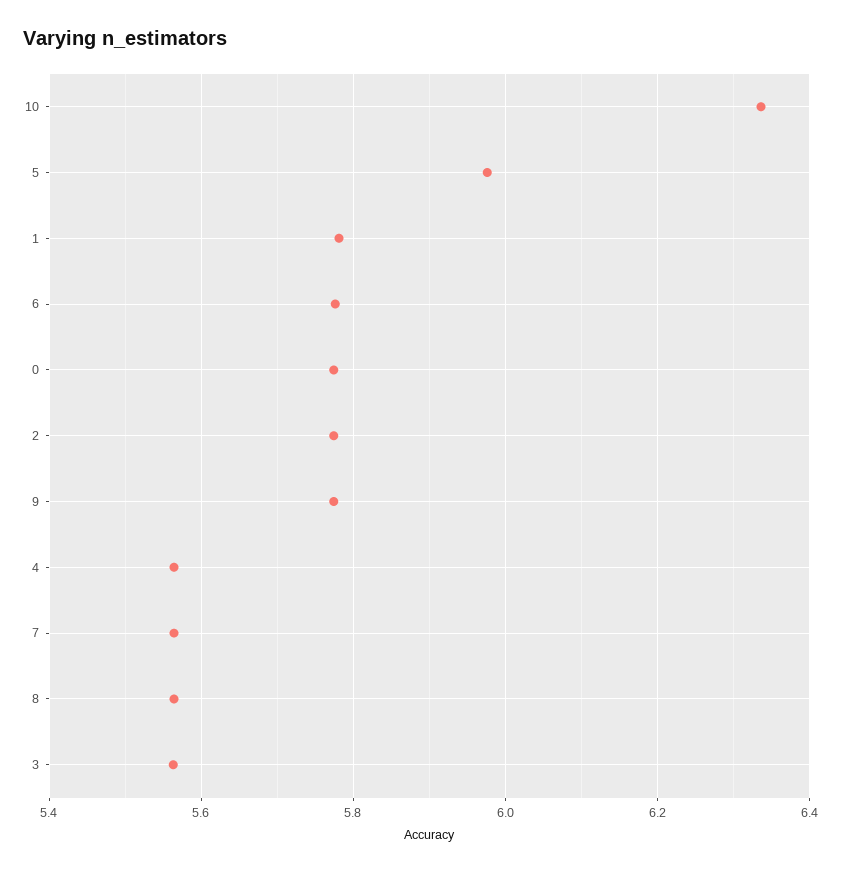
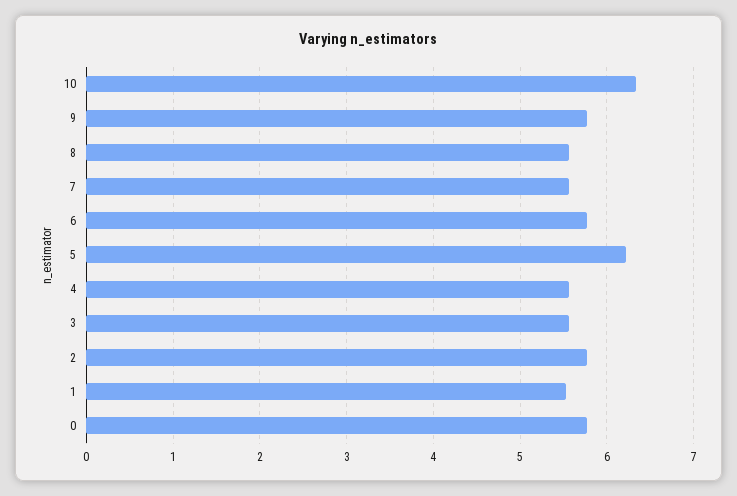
  {
    "10": 6.34,
-   "5": 5.98,
+   "5": 6.2,
-   "1": 5.78,
+   "1": 5.5,
    "6": 5.78,
    "0": 5.78,
    "2": 5.78,
    "9": 5.78,
    "4": 5.56,
    "7": 5.56,
    "8": 5.56,
    "3": 5.56
  }

